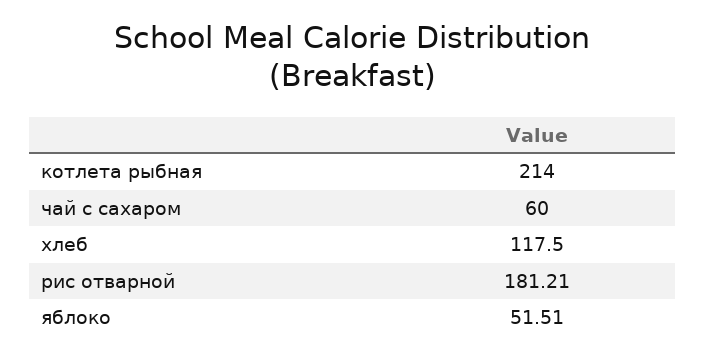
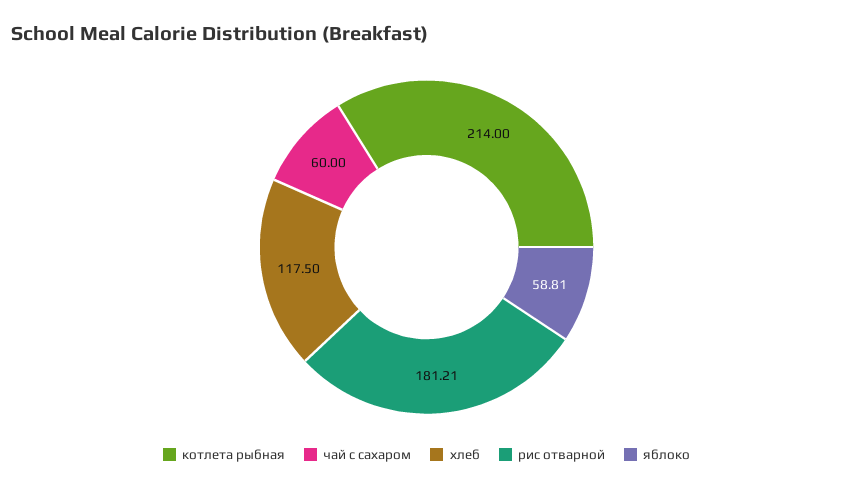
  {
    "котлета рыбная": 214,
    "чай с сахаром": 60,
    "хлеб": 117.5,
    "рис отварной": 181.21,
-   "яблоко": 51.51
+   "яблоко": 58.81
  }

